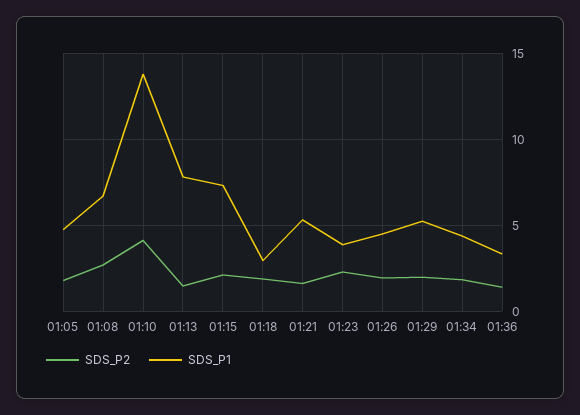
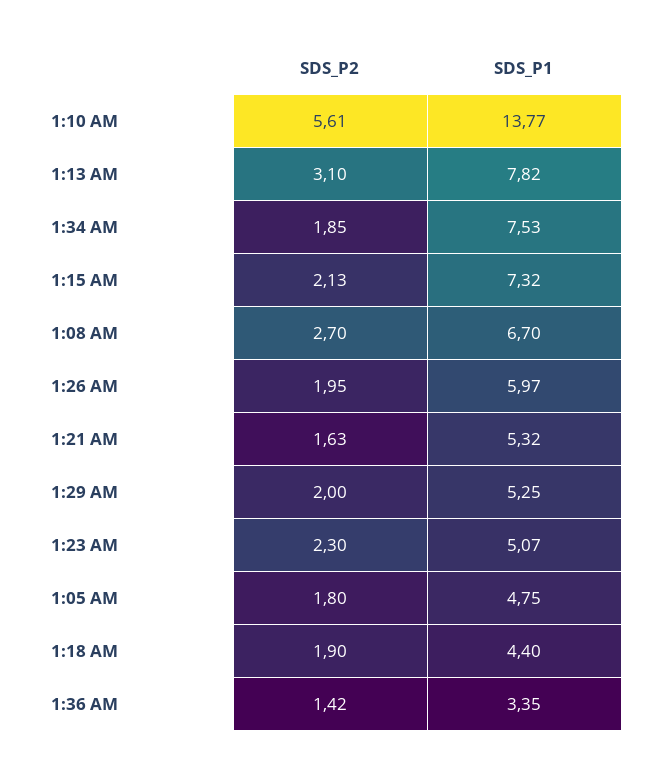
  {
    "SDS_P2": {
      "01:05": 1.8,
      "01:08": 2.7,
-     "01:10": 4,
+     "01:10": 5.61,
-     "01:13": 1.5,
+     "01:13": 3.1,
      "01:15": 2.13,
      "01:18": 1.9,
      "01:21": 1.63,
      "01:23": 2.3,
      "01:26": 1.95,
      "01:29": 2,
      "01:34": 1.85,
      "01:36": 1.42
    },
    "SDS_P1": {
      "01:05": 4.75,
      "01:08": 6.7,
      "01:10": 13.77,
      "01:13": 7.82,
      "01:15": 7.32,
-     "01:18": 3,
+     "01:18": 4.4,
      "01:21": 5.32,
-     "01:23": 4,
+     "01:23": 5.07,
-     "01:26": 4.5,
+     "01:26": 5.97,
      "01:29": 5.25,
-     "01:34": 4.5,
+     "01:34": 7.53,
      "01:36": 3.35
    }
  }

